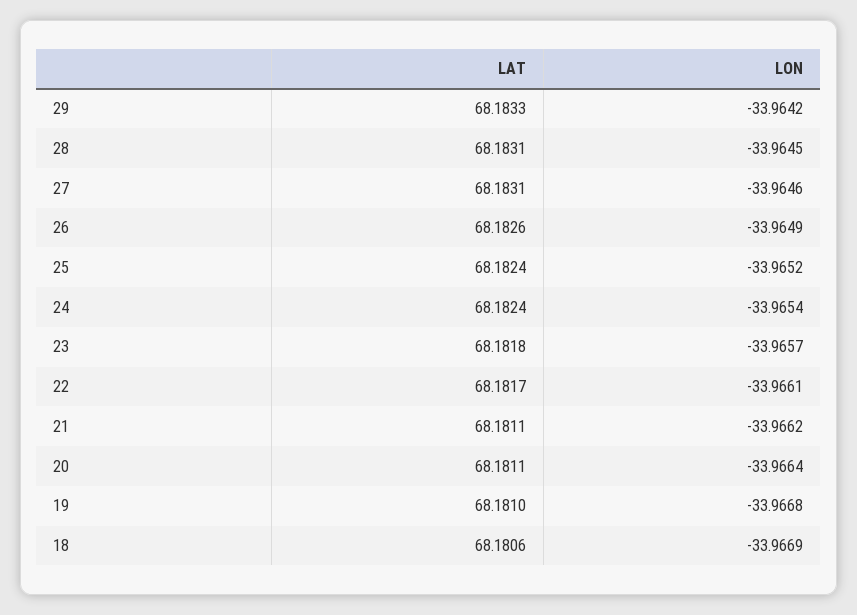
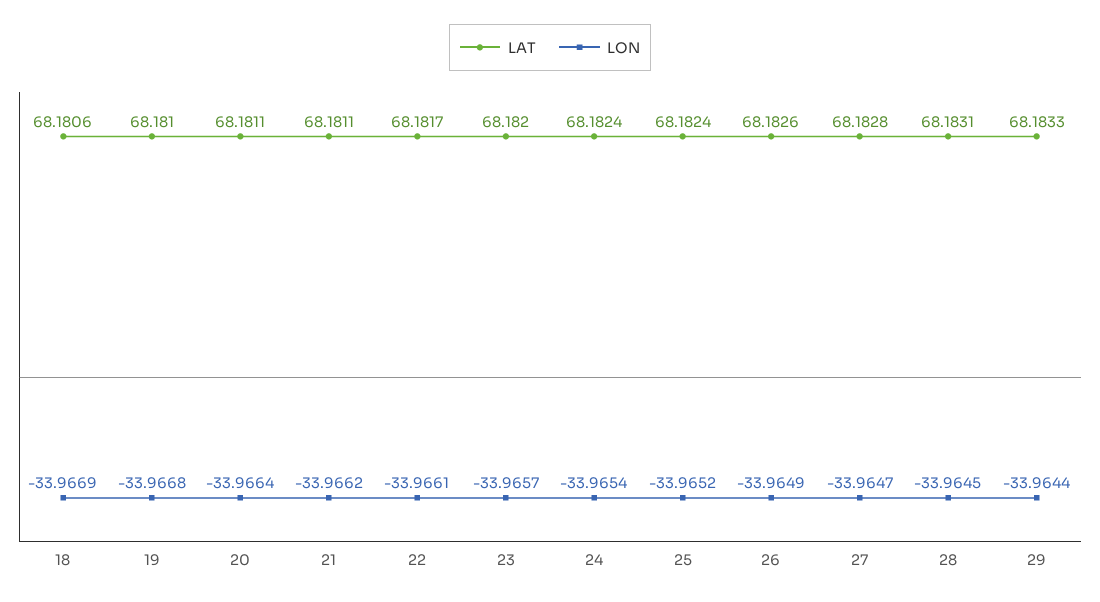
  {
    "LAT": {
      "29": 68.1833,
      "28": 68.1831,
-     "27": 68.1831,
+     "27": 68.1828,
      "26": 68.1826,
      "25": 68.1824,
      "24": 68.1824,
-     "23": 68.1818,
+     "23": 68.182,
      "22": 68.1817,
      "21": 68.1811,
      "20": 68.1811,
      "19": 68.181,
      "18": 68.1806
    },
    "LON": {
-     "29": -33.9642,
+     "29": -33.9644,
      "28": -33.9645,
-     "27": -33.9646,
+     "27": -33.9647,
      "26": -33.9649,
      "25": -33.9652,
      "24": -33.9654,
      "23": -33.9657,
      "22": -33.9661,
      "21": -33.9662,
      "20": -33.9664,
      "19": -33.9668,
      "18": -33.9669
    }
  }

